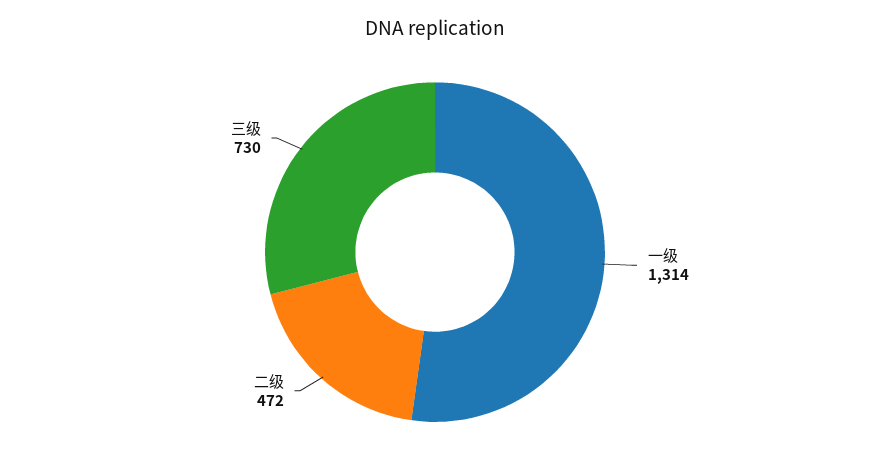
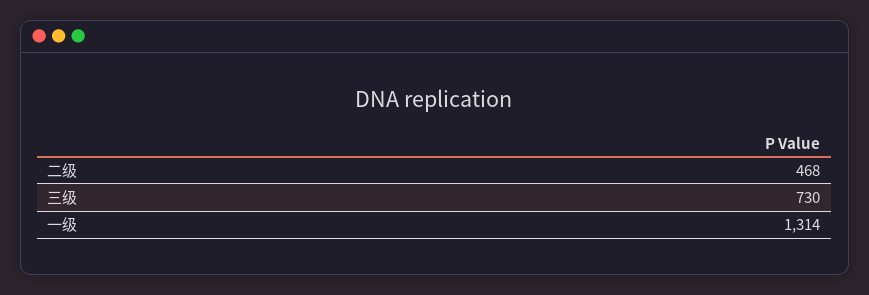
  {
    "一级": 1314,
-   "二级": 472,
+   "二级": 468,
    "三级": 730
  }

